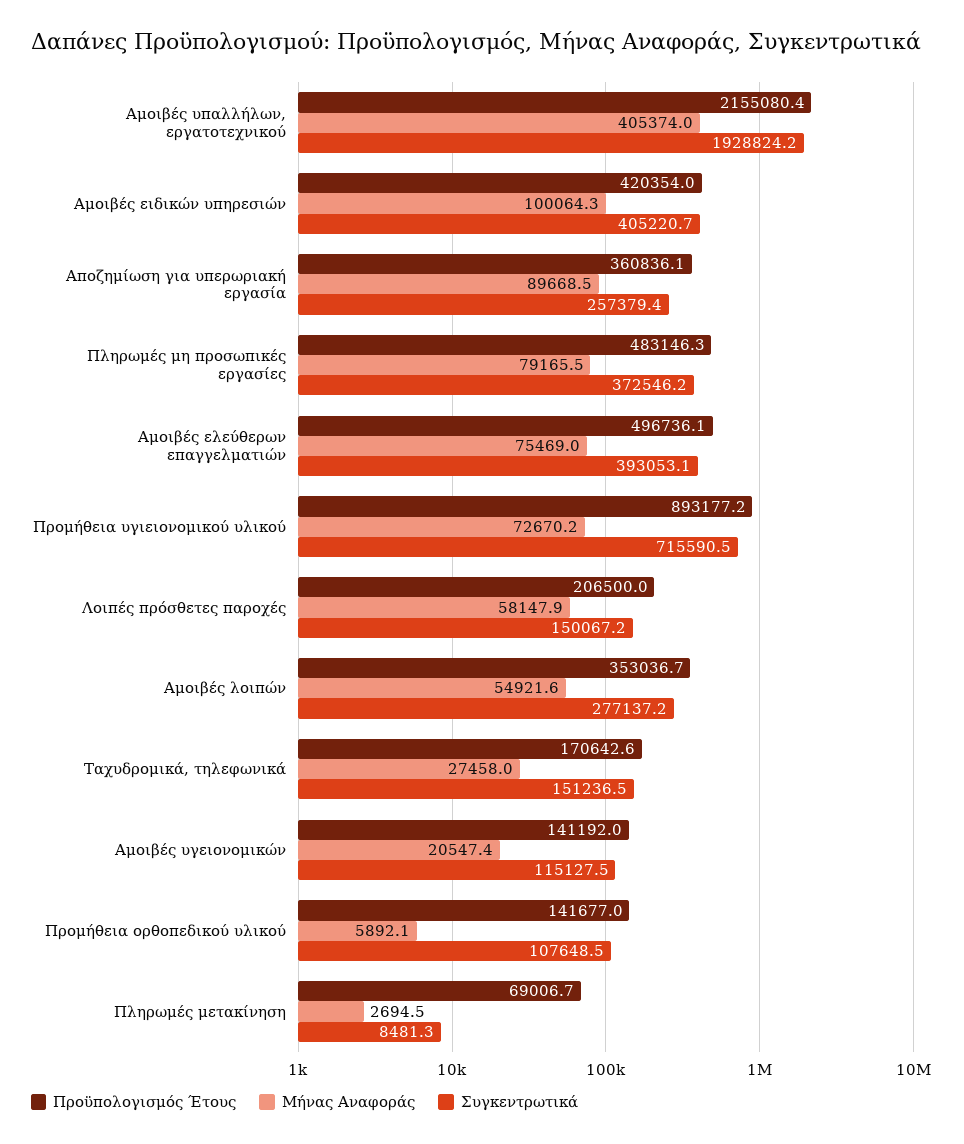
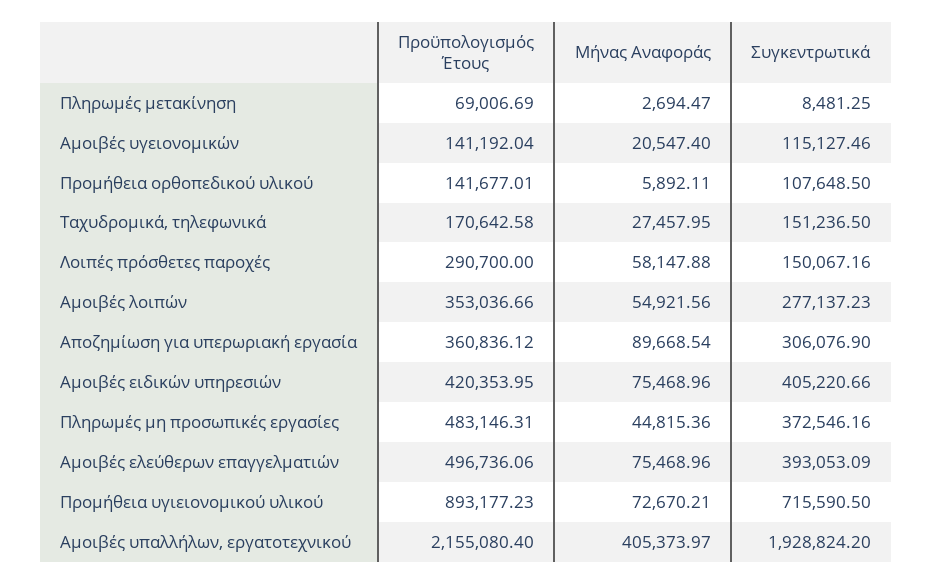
  {
    "Προϋπολογισμός Έτους": {
      "Αμοιβές υπαλλήλων, εργατοτεχνικού": 2155080.4,
      "Αμοιβές ειδικών υπηρεσιών": 420353.95,
      "Αποζημίωση για υπερωριακή εργασία": 360836.12,
      "Πληρωμές μη προσωπικές εργασίες": 483146.31,
      "Αμοιβές ελεύθερων επαγγελματιών": 496736.06,
      "Προμήθεια υγιειονομικού υλικού": 893177.23,
-     "Λοιπές πρόσθετες παροχές": 206500,
+     "Λοιπές πρόσθετες παροχές": 290700,
      "Αμοιβές λοιπών": 353036.66,
      "Ταχυδρομικά, τηλεφωνικά": 170642.58,
      "Αμοιβές υγειονομικών": 141192.04,
      "Προμήθεια ορθοπεδικού υλικού": 141677.01,
      "Πληρωμές μετακίνηση": 69006.69
    },
    "Μήνας Αναφοράς": {
      "Αμοιβές υπαλλήλων, εργατοτεχνικού": 405373.97,
-     "Αμοιβές ειδικών υπηρεσιών": 100064.3,
+     "Αμοιβές ειδικών υπηρεσιών": 75468.96,
      "Αποζημίωση για υπερωριακή εργασία": 89668.54,
-     "Πληρωμές μη προσωπικές εργασίες": 79165.5,
+     "Πληρωμές μη προσωπικές εργασίες": 44815.36,
      "Αμοιβές ελεύθερων επαγγελματιών": 75468.96,
      "Προμήθεια υγιειονομικού υλικού": 72670.21,
      "Λοιπές πρόσθετες παροχές": 58147.88,
      "Αμοιβές λοιπών": 54921.56,
      "Ταχυδρομικά, τηλεφωνικά": 27457.95,
      "Αμοιβές υγειονομικών": 20547.4,
      "Προμήθεια ορθοπεδικού υλικού": 5892.11,
      "Πληρωμές μετακίνηση": 2694.47
    },
    "Συγκεντρωτικά": {
      "Αμοιβές υπαλλήλων, εργατοτεχνικού": 1928824.2,
      "Αμοιβές ειδικών υπηρεσιών": 405220.66,
-     "Αποζημίωση για υπερωριακή εργασία": 257379.4,
+     "Αποζημίωση για υπερωριακή εργασία": 306076.9,
      "Πληρωμές μη προσωπικές εργασίες": 372546.16,
      "Αμοιβές ελεύθερων επαγγελματιών": 393053.09,
      "Προμήθεια υγιειονομικού υλικού": 715590.5,
      "Λοιπές πρόσθετες παροχές": 150067.16,
      "Αμοιβές λοιπών": 277137.23,
      "Ταχυδρομικά, τηλεφωνικά": 151236.5,
      "Αμοιβές υγειονομικών": 115127.46,
      "Προμήθεια ορθοπεδικού υλικού": 107648.5,
      "Πληρωμές μετακίνηση": 8481.25
    }
  }

